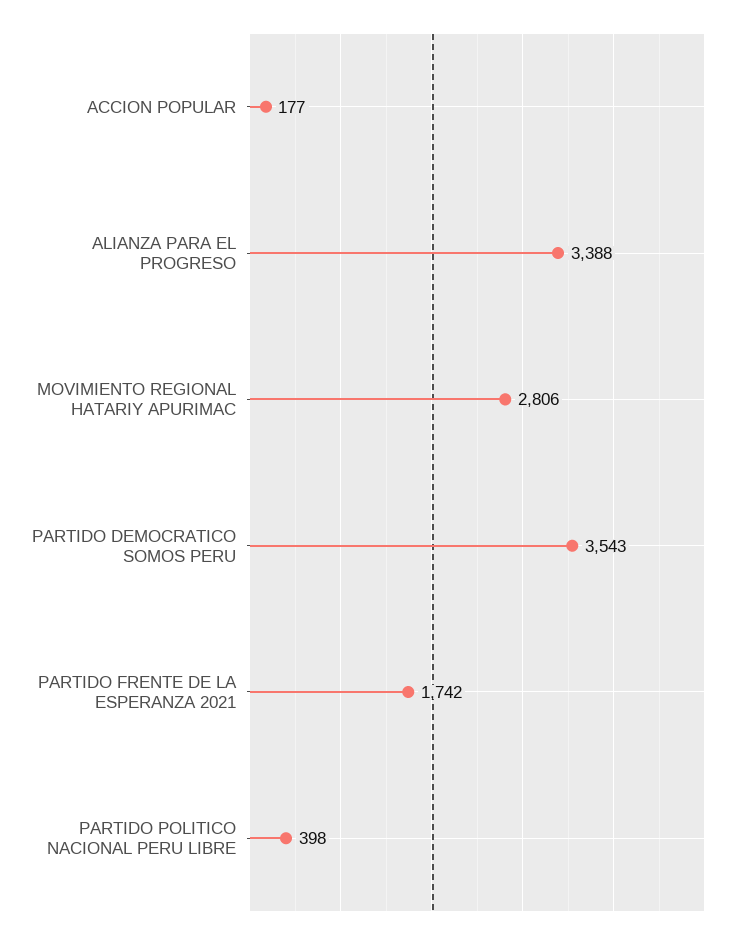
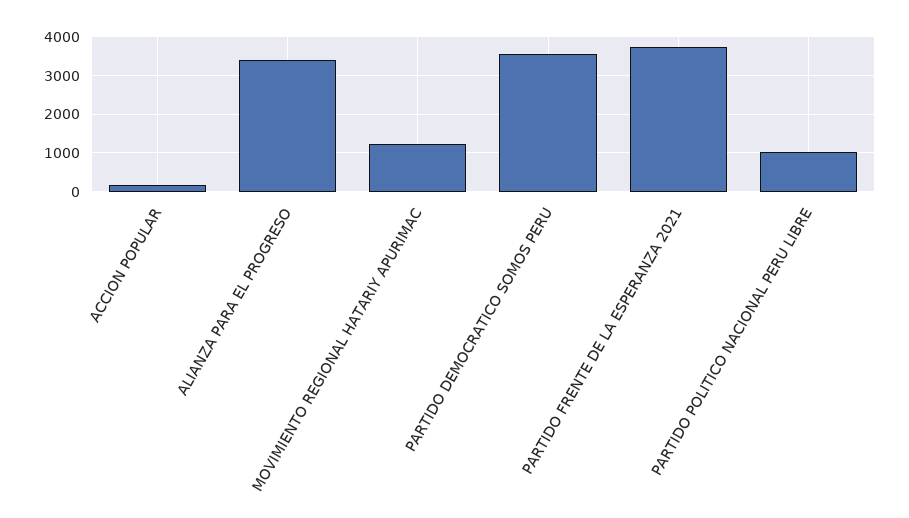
  {
    "ACCION POPULAR": 177,
    "ALIANZA PARA EL PROGRESO": 3388,
-   "MOVIMIENTO REGIONAL HATARIY APURIMAC": 2806,
+   "MOVIMIENTO REGIONAL HATARIY APURIMAC": 1200,
    "PARTIDO DEMOCRATICO SOMOS PERU": 3543,
-   "PARTIDO FRENTE DE LA ESPERANZA 2021": 1742,
+   "PARTIDO FRENTE DE LA ESPERANZA 2021": 3800,
-   "PARTIDO POLITICO NACIONAL PERU LIBRE": 398
+   "PARTIDO POLITICO NACIONAL PERU LIBRE": 1000
  }

